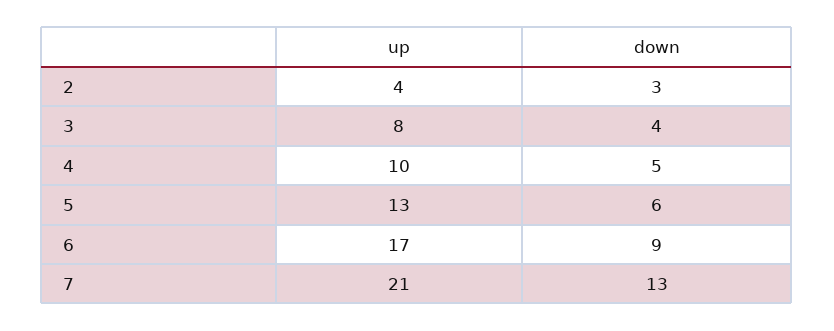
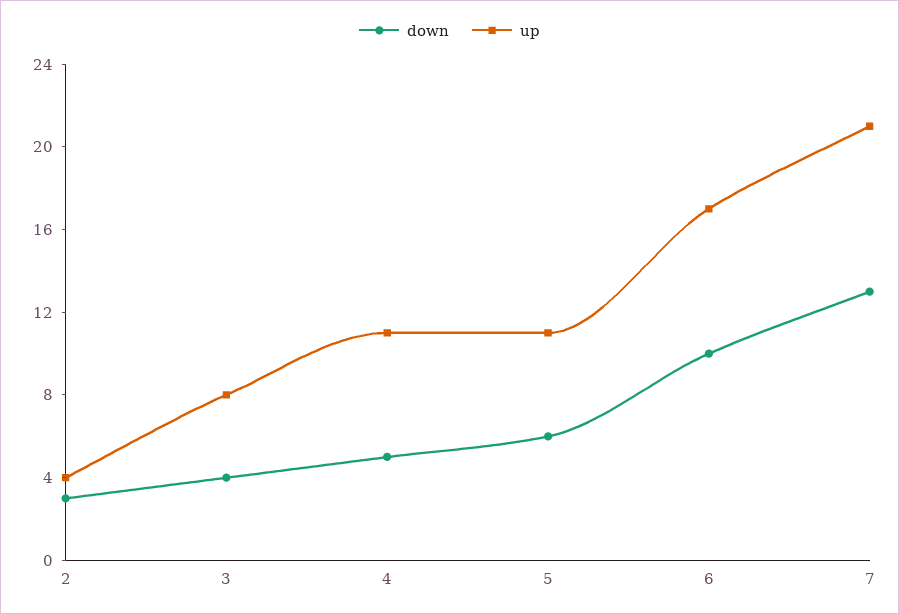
  {
    "up": {
      "2": 4,
      "3": 8,
-     "4": 10,
+     "4": 11,
-     "5": 13,
+     "5": 11,
      "6": 17,
      "7": 21
    },
    "down": {
      "2": 3,
      "3": 4,
      "4": 5,
      "5": 6,
-     "6": 9,
+     "6": 10,
      "7": 13
    }
  }

